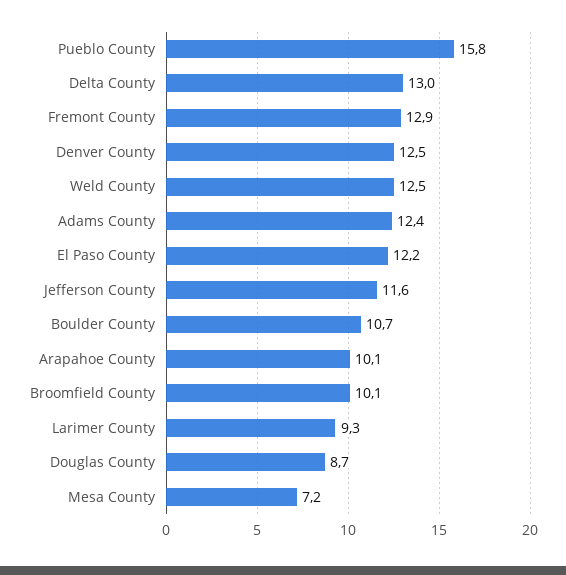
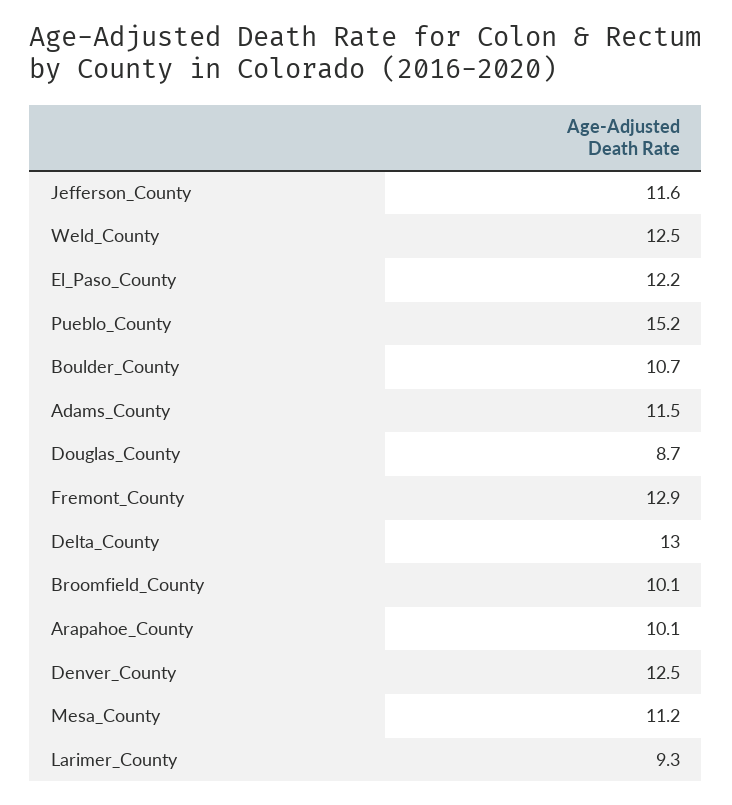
  {
-   "Pueblo County": 15.8,
+   "Pueblo County": 15.2,
    "Delta County": 13,
    "Fremont County": 12.9,
    "Denver County": 12.5,
    "Weld County": 12.5,
-   "Adams County": 12.4,
+   "Adams County": 11.5,
    "El Paso County": 12.2,
    "Jefferson County": 11.6,
    "Boulder County": 10.7,
    "Arapahoe County": 10.1,
    "Broomfield County": 10.1,
    "Larimer County": 9.3,
    "Douglas County": 8.7,
-   "Mesa County": 7.2
+   "Mesa County": 11.2
  }

